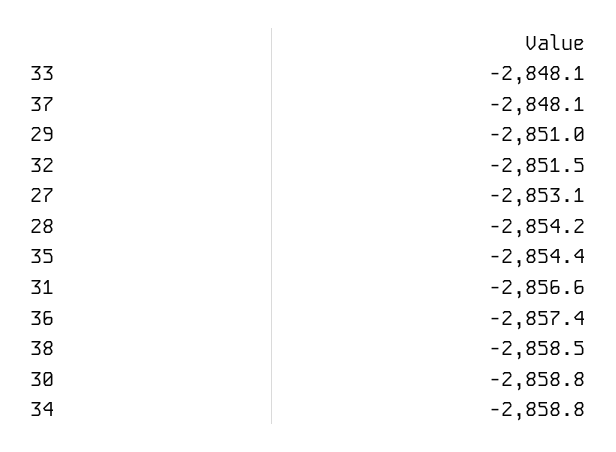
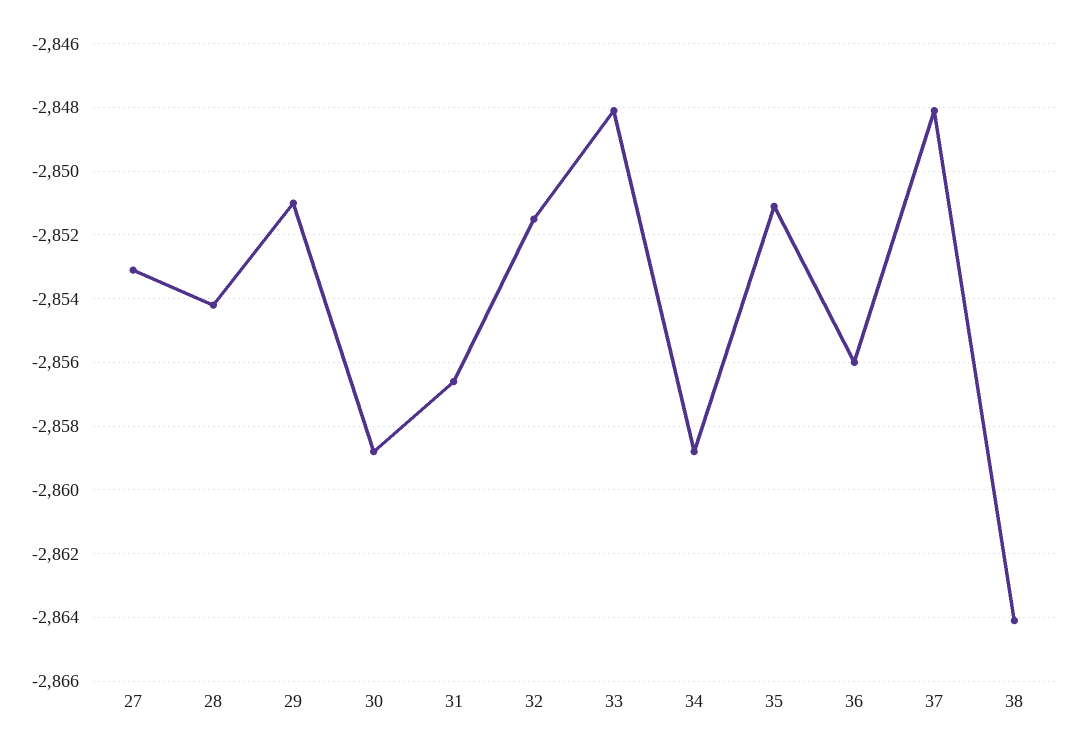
  {
    "33": -2848.1,
    "37": -2848.1,
    "29": -2851,
    "32": -2851.5,
    "27": -2853.1,
    "28": -2854.2,
-   "35": -2854.4,
+   "35": -2851,
    "31": -2856.6,
-   "36": -2857.4,
+   "36": -2856,
-   "38": -2858.5,
+   "38": -2864,
    "30": -2858.8,
    "34": -2858.8
  }

